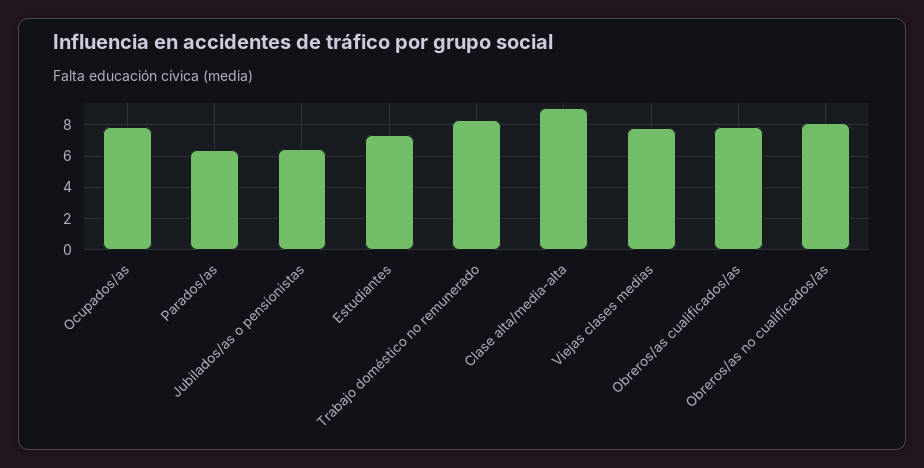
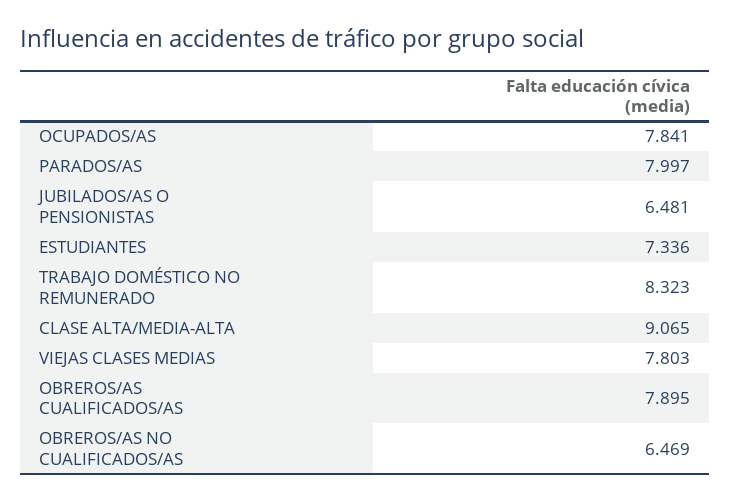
  {
    "Ocupados/as": 7.841,
-   "Parados/as": 6.5,
+   "Parados/as": 7.997,
    "Jubilados/as o pensionistas": 6.481,
    "Estudiantes": 7.336,
    "Trabajo doméstico no remunerado": 8.323,
    "Clase alta/media-alta": 9.065,
    "Viejas clases medias": 7.803,
    "Obreros/as cualificados/as": 7.895,
-   "Obreros/as no cualificados/as": 8
+   "Obreros/as no cualificados/as": 6.469
  }

